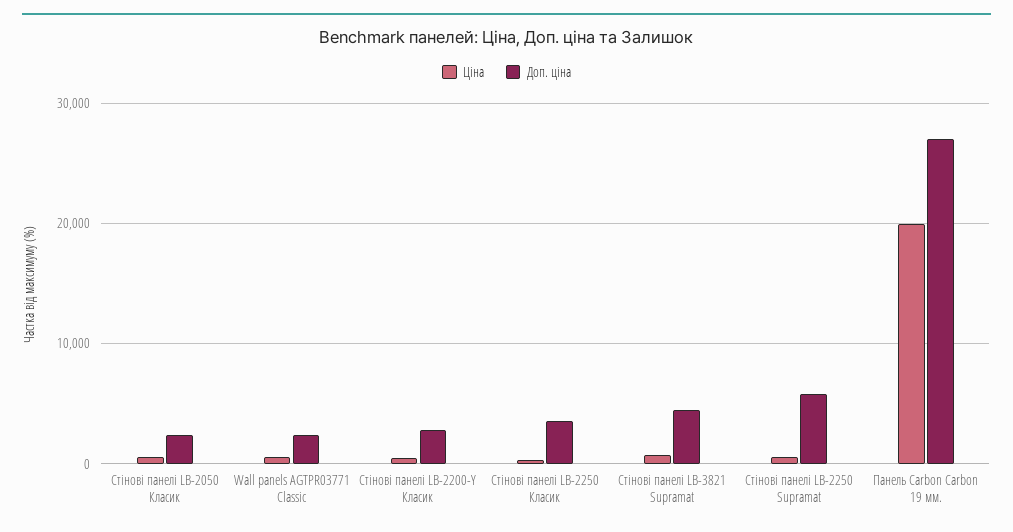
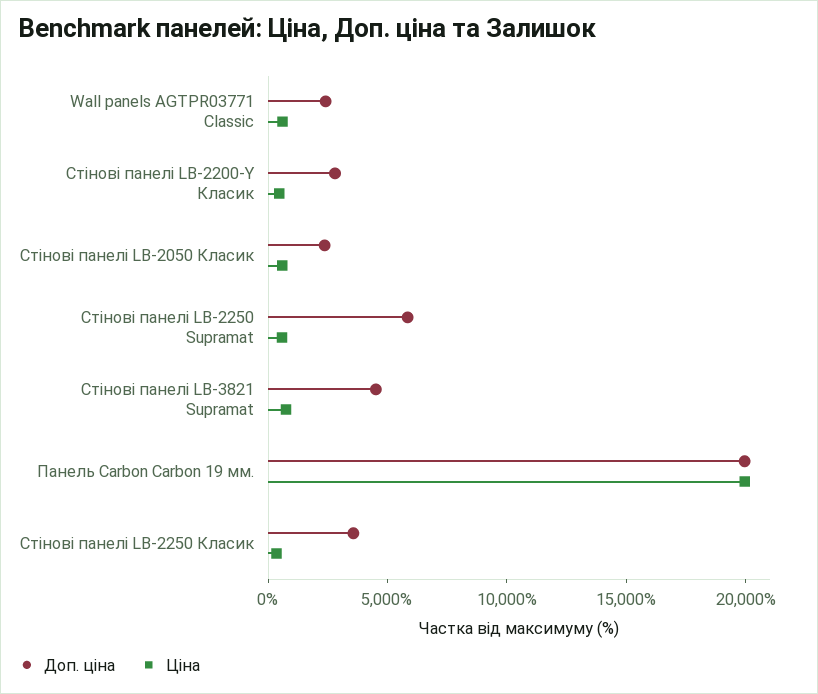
  {
    "Ціна": {
      "Стінові панелі LB-2050 Класик": 1000,
      "Wall panels AGTPR03771 Classic": 1000,
      "Стінові панелі LB-2200-Y Класик": 0,
      "Стінові панелі LB-2250 Класик": 0,
      "Стінові панелі LB-3821 Supramat": 1000,
      "Стінові панелі LB-2250 Supramat": 1000,
      "Панель Carbon Carbon 19 мм.": 20000
    },
    "Доп. ціна": {
      "Стінові панелі LB-2050 Класик": 2000,
      "Wall panels AGTPR03771 Classic": 2000,
      "Стінові панелі LB-2200-Y Класик": 3000,
      "Стінові панелі LB-2250 Класик": 4000,
      "Стінові панелі LB-3821 Supramat": 5000,
      "Стінові панелі LB-2250 Supramat": 6000,
-     "Панель Carbon Carbon 19 мм.": 27000
+     "Панель Carbon Carbon 19 мм.": 20000
    }
  }

